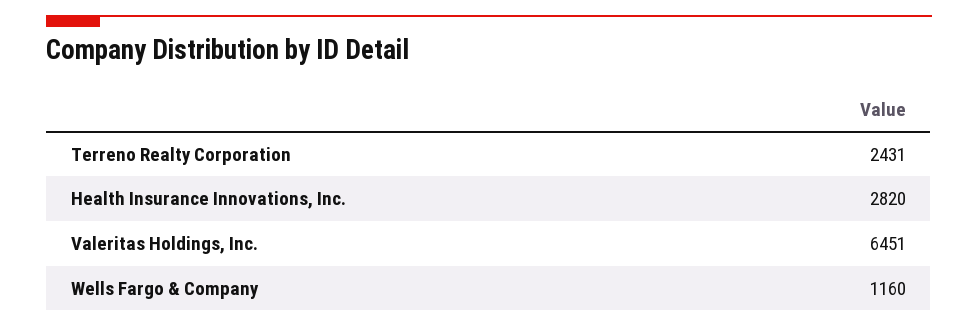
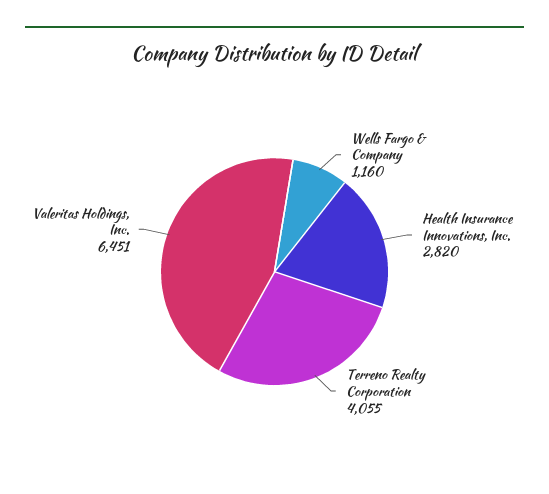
  {
-   "Terreno Realty Corporation": 2431,
+   "Terreno Realty Corporation": 4055,
    "Health Insurance Innovations, Inc.": 2820,
    "Valeritas Holdings, Inc.": 6451,
    "Wells Fargo & Company": 1160
  }

